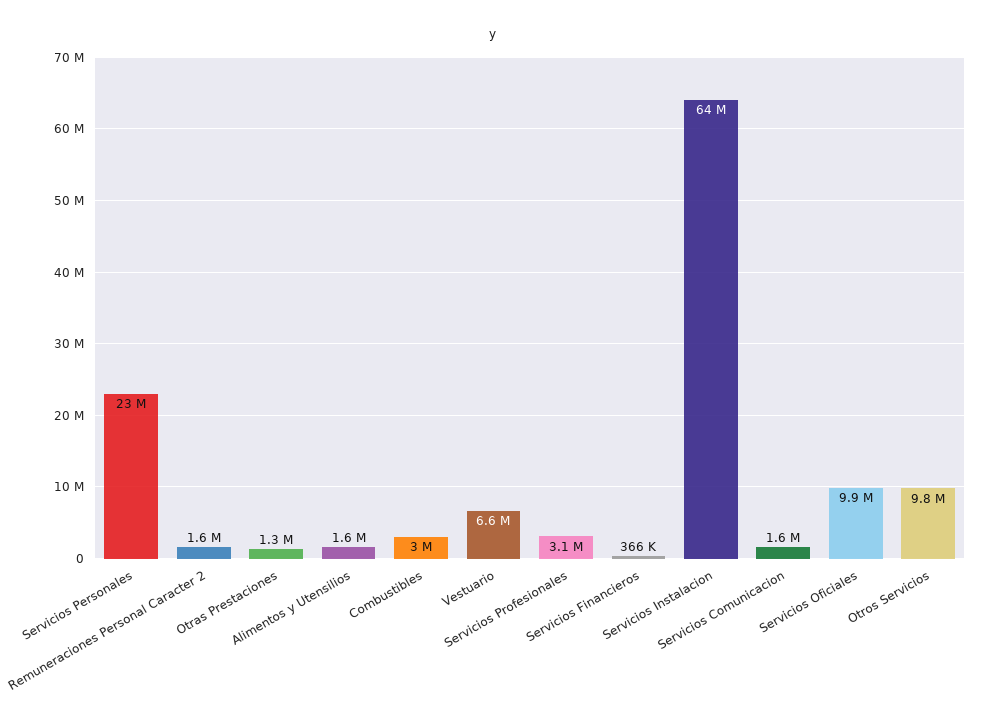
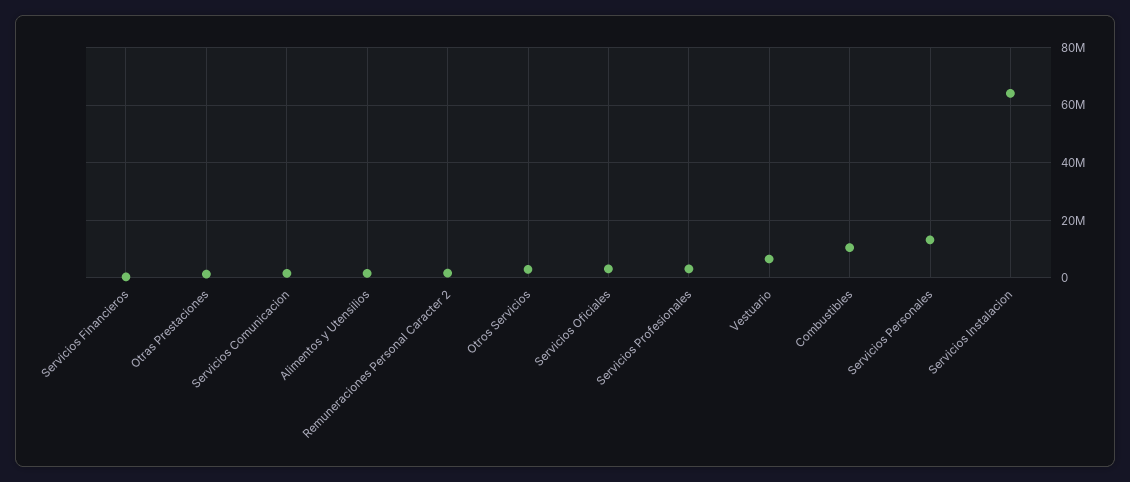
  {
-   "Servicios Personales": 23000000,
+   "Servicios Personales": 12500000,
    "Remuneraciones Personal Caracter 2": 1600000,
    "Otras Prestaciones": 1300000,
    "Alimentos y Utensilios": 1600000,
-   "Combustibles": 3000000,
+   "Combustibles": 10000000,
    "Vestuario": 6600000,
    "Servicios Profesionales": 3100000,
    "Servicios Financieros": 366000,
    "Servicios Instalacion": 64000000,
    "Servicios Comunicacion": 1600000,
-   "Servicios Oficiales": 9900000,
+   "Servicios Oficiales": 2500000,
-   "Otros Servicios": 9800000
+   "Otros Servicios": 2500000
  }

